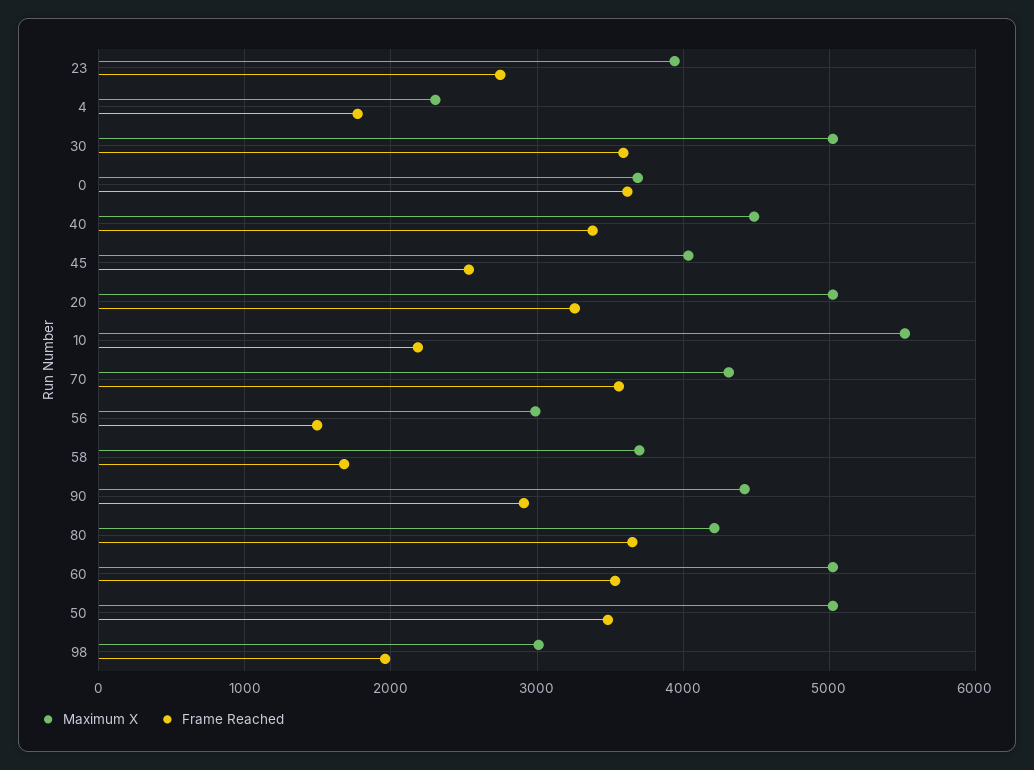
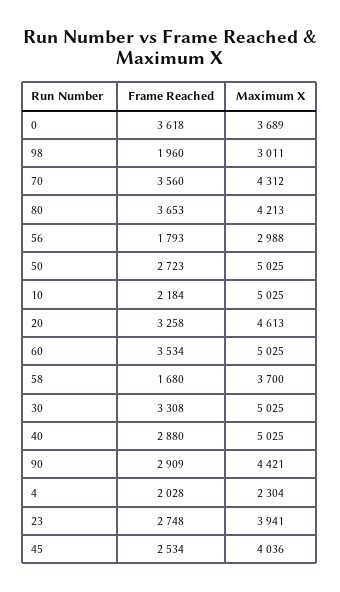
  {
    "Maximum X": {
      "23": 3941,
      "4": 2304,
      "30": 5025,
      "0": 3689,
-     "40": 4500,
+     "40": 5025,
      "45": 4036,
-     "20": 5000,
+     "20": 4613,
-     "10": 5500,
+     "10": 5025,
      "70": 4312,
      "56": 2988,
      "58": 3700,
      "90": 4421,
      "80": 4213,
      "60": 5025,
      "50": 5025,
      "98": 3011
    },
    "Frame Reached": {
      "23": 2748,
-     "4": 1800,
+     "4": 2028,
-     "30": 3600,
+     "30": 3308,
      "0": 3618,
-     "40": 3400,
+     "40": 2880,
      "45": 2534,
      "20": 3258,
      "10": 2184,
      "70": 3560,
-     "56": 1500,
+     "56": 1793,
      "58": 1680,
      "90": 2909,
      "80": 3653,
      "60": 3534,
-     "50": 3500,
+     "50": 2723,
      "98": 1960
    }
  }

